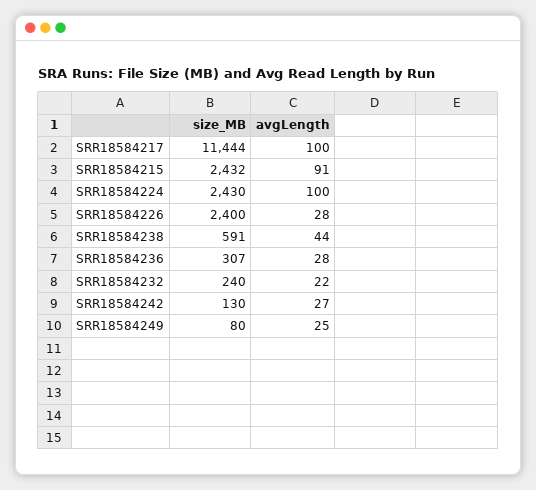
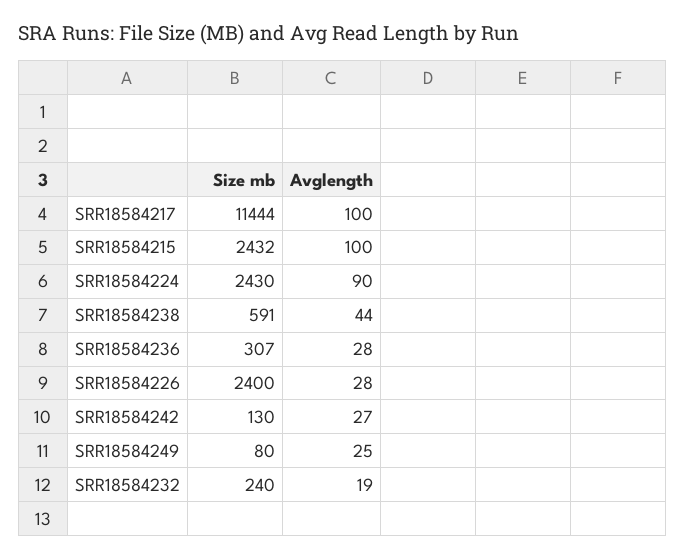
  {
    "size_MB": {
      "SRR18584217": 11444,
      "SRR18584215": 2432,
      "SRR18584224": 2430,
      "SRR18584226": 2400,
      "SRR18584238": 591,
      "SRR18584236": 307,
      "SRR18584232": 240,
      "SRR18584242": 130,
      "SRR18584249": 80
    },
    "avgLength": {
      "SRR18584217": 100,
-     "SRR18584215": 91,
+     "SRR18584215": 100,
-     "SRR18584224": 100,
+     "SRR18584224": 90,
      "SRR18584226": 28,
      "SRR18584238": 44,
      "SRR18584236": 28,
-     "SRR18584232": 22,
+     "SRR18584232": 19,
      "SRR18584242": 27,
      "SRR18584249": 25
    }
  }

